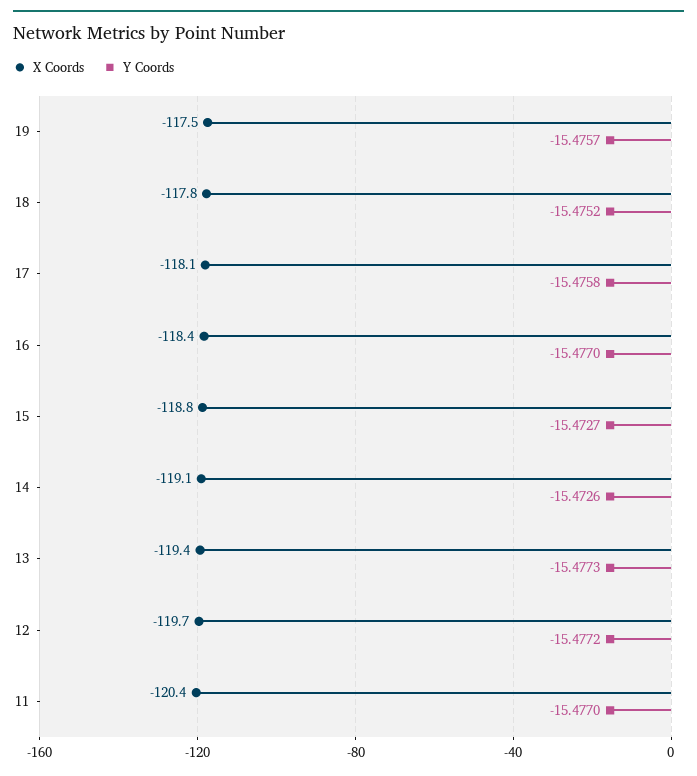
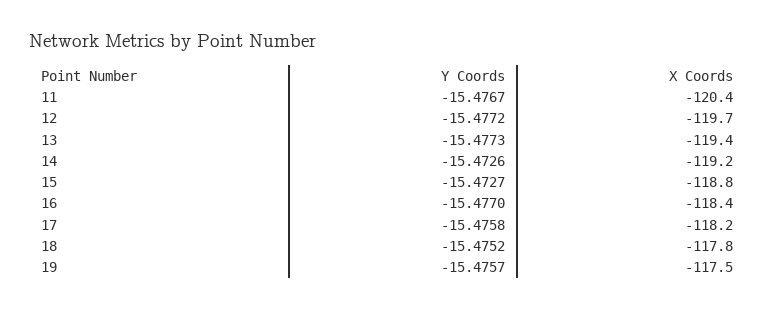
  {
    "X Coords": {
      "19": -117.5,
      "18": -117.8,
-     "17": -118.1,
+     "17": -118.2,
      "16": -118.4,
      "15": -118.8,
-     "14": -119.1,
+     "14": -119.2,
      "13": -119.4,
      "12": -119.7,
      "11": -120.4
    },
    "Y Coords": {
      "19": -15.4757,
      "18": -15.4752,
      "17": -15.4758,
      "16": -15.477,
      "15": -15.4727,
      "14": -15.4726,
      "13": -15.4773,
      "12": -15.4772,
-     "11": -15.477
+     "11": -15.4767
    }
  }

